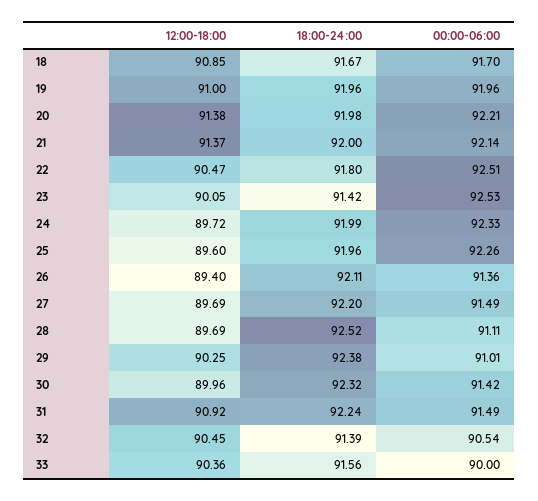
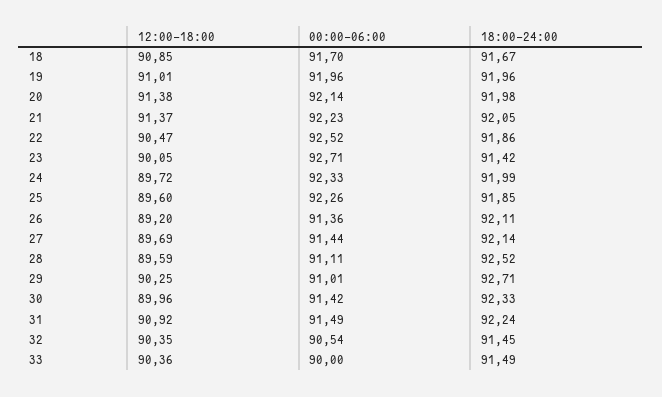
  {
    "12:00-18:00": {
      "18": 90.85,
-     "19": 91,
+     "19": 91.01,
      "20": 91.38,
      "21": 91.37,
      "22": 90.47,
      "23": 90.05,
      "24": 89.72,
      "25": 89.6,
-     "26": 89.4,
+     "26": 89.2,
      "27": 89.69,
-     "28": 89.69,
+     "28": 89.59,
      "29": 90.25,
      "30": 89.96,
      "31": 90.92,
-     "32": 90.45,
+     "32": 90.35,
      "33": 90.36
    },
    "18:00-24:00": {
      "18": 91.67,
      "19": 91.96,
      "20": 91.98,
-     "21": 92,
+     "21": 92.05,
-     "22": 91.8,
+     "22": 91.86,
      "23": 91.42,
      "24": 91.99,
-     "25": 91.96,
+     "25": 91.85,
      "26": 92.11,
-     "27": 92.2,
+     "27": 92.14,
      "28": 92.52,
-     "29": 92.38,
+     "29": 92.71,
-     "30": 92.32,
+     "30": 92.33,
      "31": 92.24,
-     "32": 91.39,
+     "32": 91.45,
-     "33": 91.56
+     "33": 91.49
    },
    "00:00-06:00": {
      "18": 91.7,
      "19": 91.96,
-     "20": 92.21,
+     "20": 92.14,
-     "21": 92.14,
+     "21": 92.23,
-     "22": 92.51,
+     "22": 92.52,
-     "23": 92.53,
+     "23": 92.71,
      "24": 92.33,
      "25": 92.26,
      "26": 91.36,
-     "27": 91.49,
+     "27": 91.44,
      "28": 91.11,
      "29": 91.01,
      "30": 91.42,
      "31": 91.49,
      "32": 90.54,
      "33": 90
    }
  }

